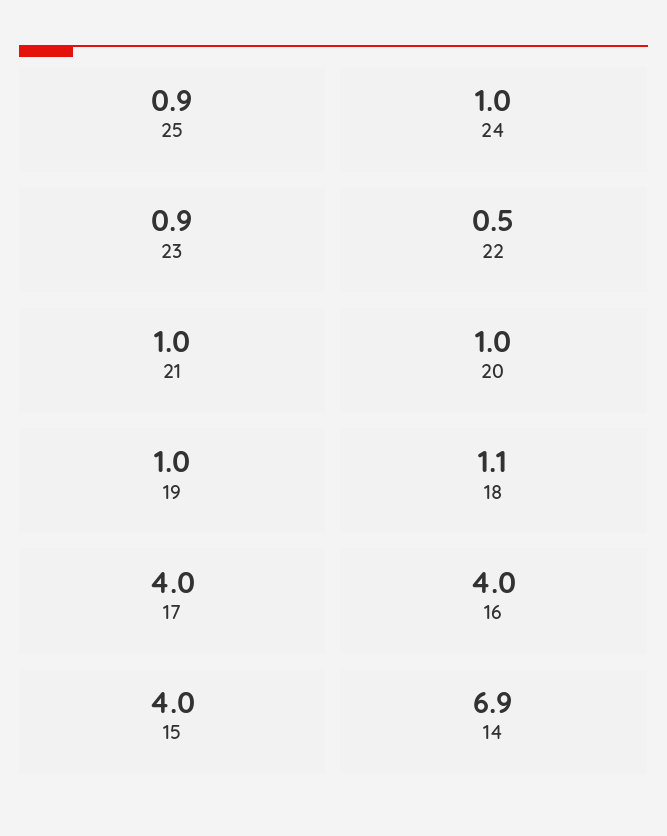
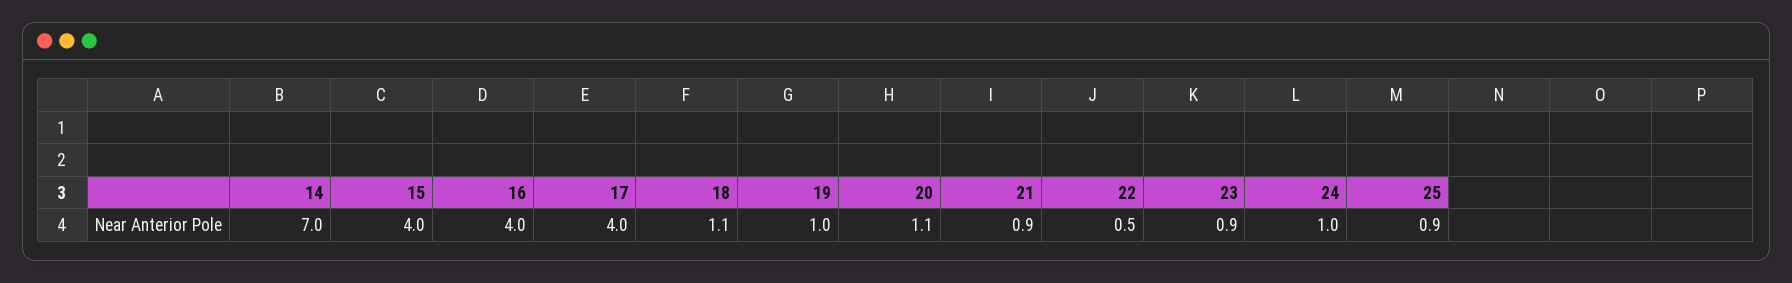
  {
    "25": 0.9,
    "24": 1,
    "23": 0.9,
    "22": 0.5,
-   "21": 1,
+   "21": 0.9,
-   "20": 1,
+   "20": 1.1,
    "19": 1,
    "18": 1.1,
    "17": 4,
    "16": 4,
    "15": 4,
-   "14": 6.9
+   "14": 7
  }

